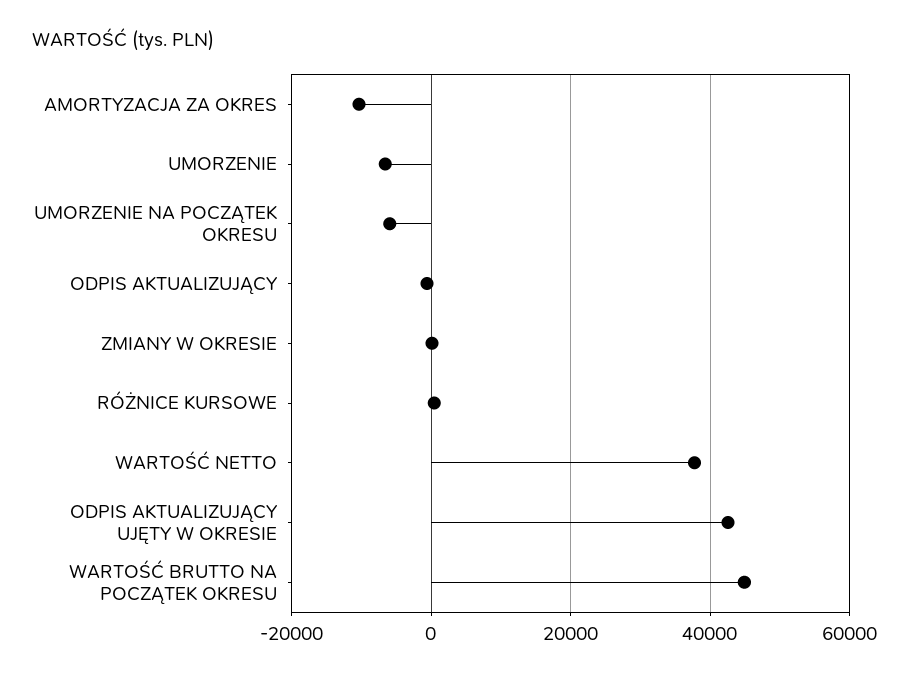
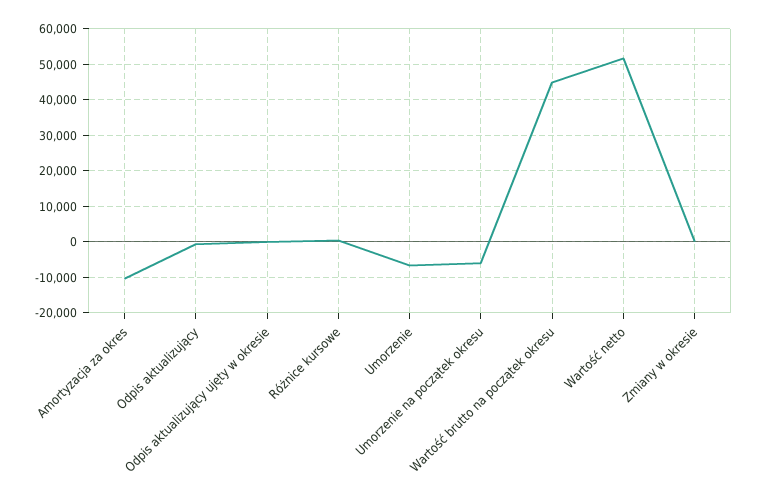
  {
    "AMORTYZACJA ZA OKRES": -10000,
    "UMORZENIE": -6000,
    "UMORZENIE NA POCZĄTEK OKRESU": -6000,
    "ODPIS AKTUALIZUJĄCY": 0,
    "ZMIANY W OKRESIE": 0,
    "RÓŻNICE KURSOWE": 0,
-   "WARTOŚĆ NETTO": 38000,
+   "WARTOŚĆ NETTO": 52000,
-   "ODPIS AKTUALIZUJĄCY UJĘTY W OKRESIE": 42000,
+   "ODPIS AKTUALIZUJĄCY UJĘTY W OKRESIE": 0,
    "WARTOŚĆ BRUTTO NA POCZĄTEK OKRESU": 44000
  }

